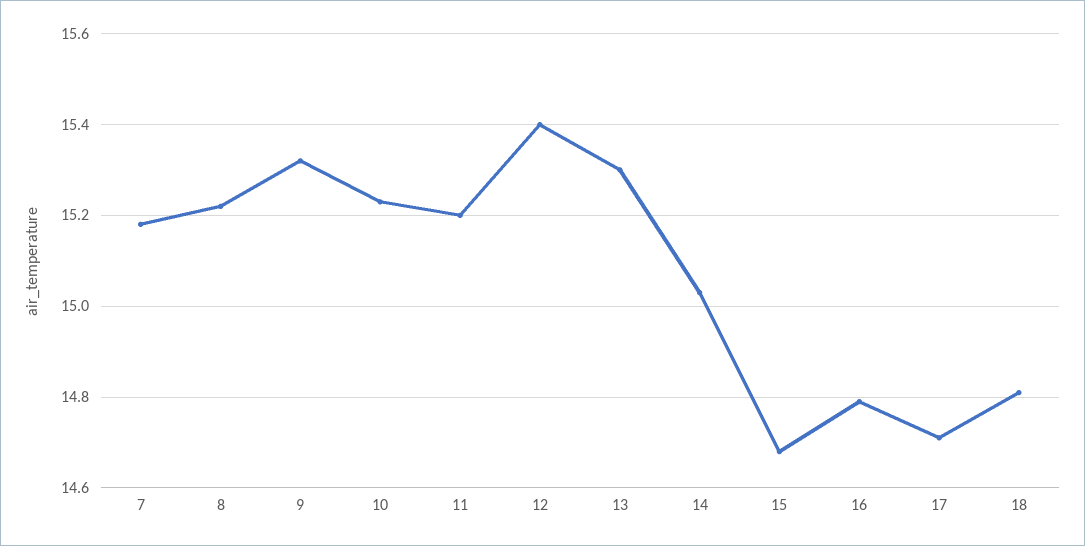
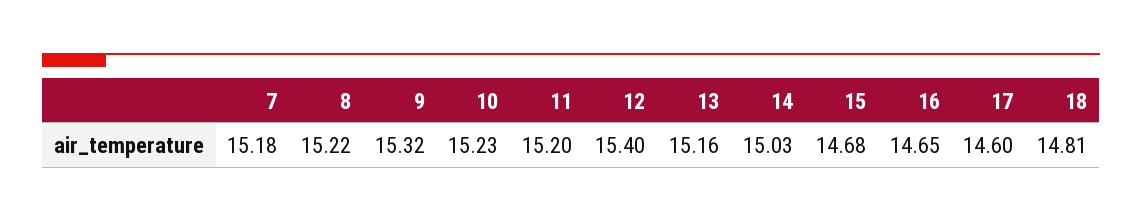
  {
    "7": 15.18,
    "8": 15.22,
    "9": 15.32,
    "10": 15.23,
    "11": 15.2,
    "12": 15.4,
-   "13": 15.3,
+   "13": 15.16,
    "14": 15.03,
    "15": 14.68,
-   "16": 14.8,
+   "16": 14.65,
-   "17": 14.7,
+   "17": 14.6,
    "18": 14.81
  }

